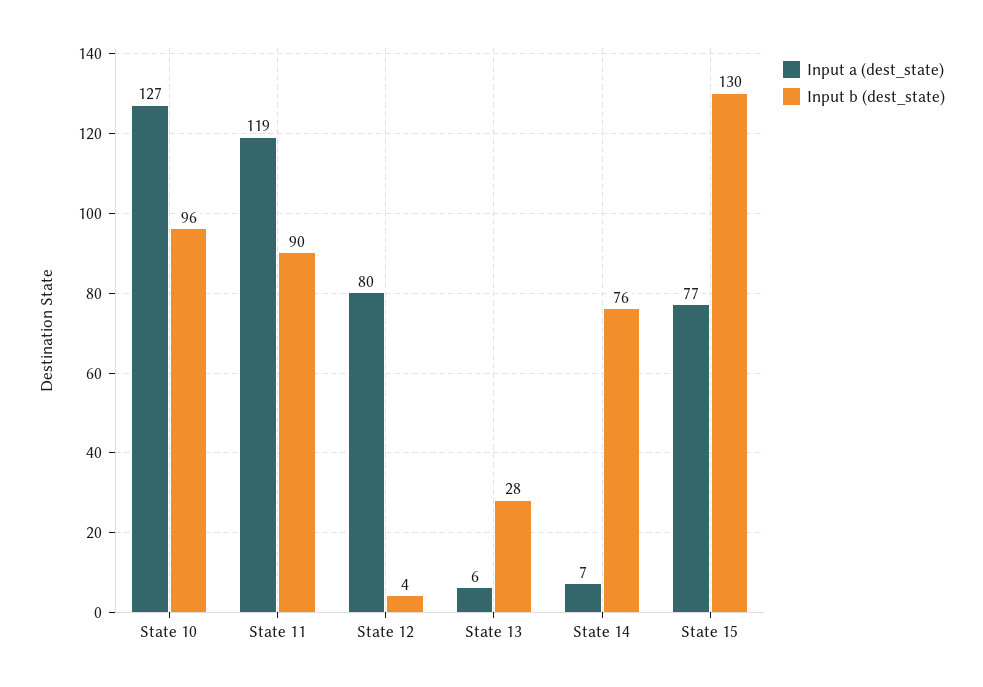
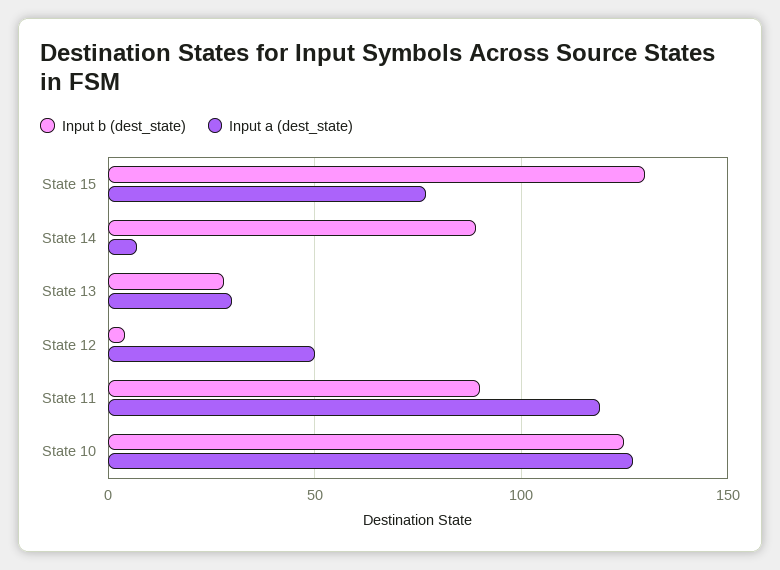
  {
    "Input a (dest_state)": {
      "State 10": 127,
      "State 11": 119,
-     "State 12": 80,
+     "State 12": 50,
-     "State 13": 6,
+     "State 13": 30,
      "State 14": 7,
      "State 15": 77
    },
    "Input b (dest_state)": {
-     "State 10": 96,
+     "State 10": 125,
      "State 11": 90,
      "State 12": 4,
      "State 13": 28,
-     "State 14": 76,
+     "State 14": 90,
      "State 15": 130
    }
  }

